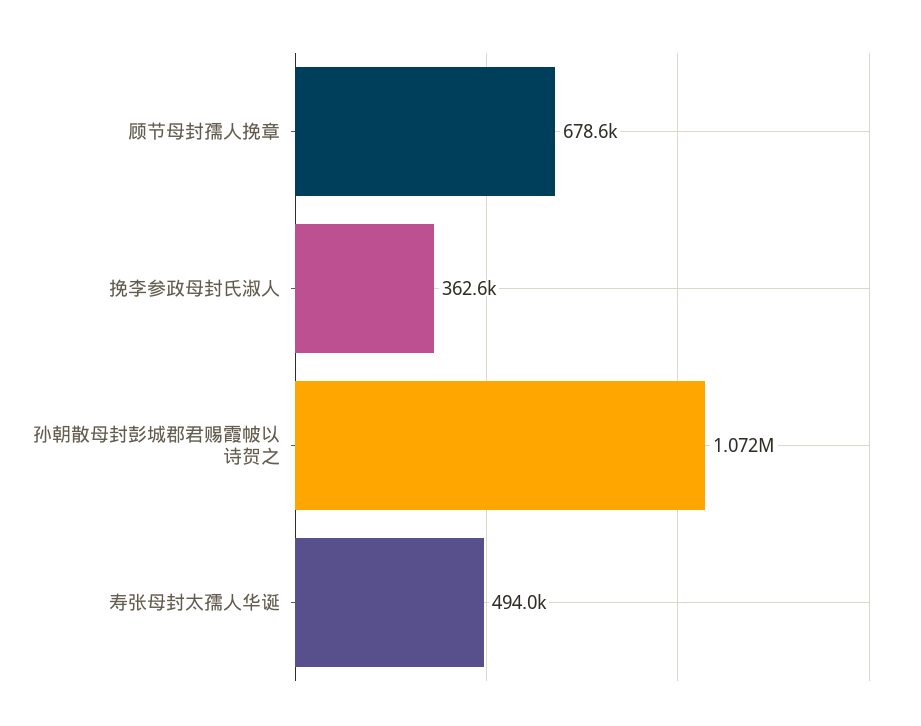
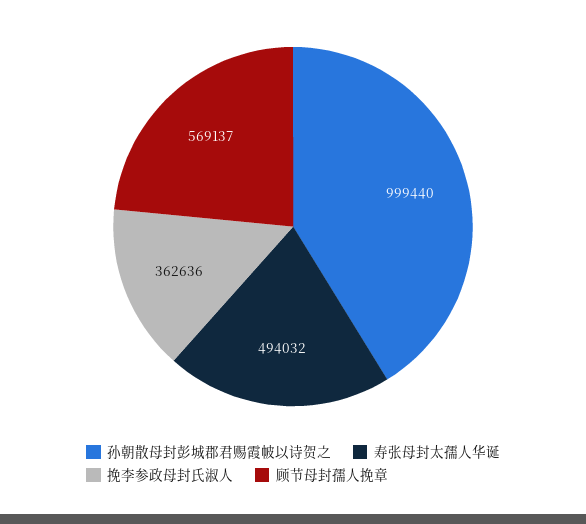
  {
-   "顾节母封孺人挽章": 678600,
+   "顾节母封孺人挽章": 569137,
    "挽李参政母封氏淑人": 362636,
-   "孙朝散母封彭城郡君赐霞帔以诗贺之": 1072000,
+   "孙朝散母封彭城郡君赐霞帔以诗贺之": 999440,
    "寿张母封太孺人华诞": 494032
  }

